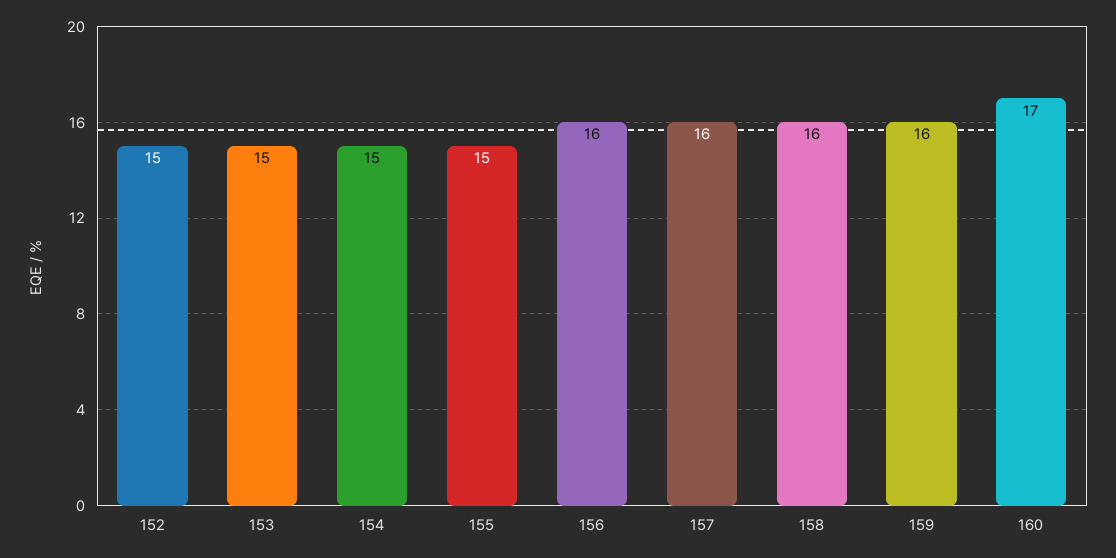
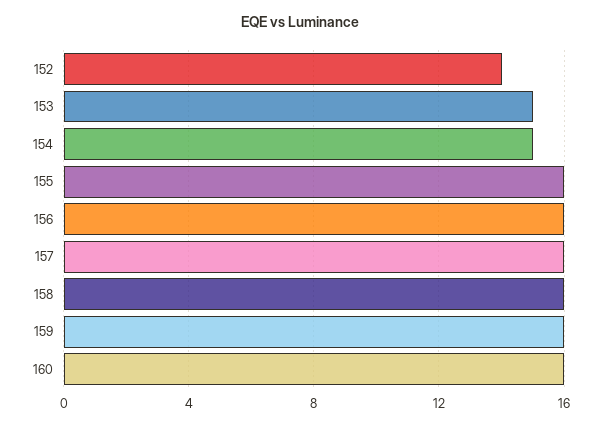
  {
-   "152": 15,
+   "152": 14,
    "153": 15,
    "154": 15,
-   "155": 15,
+   "155": 16,
    "156": 16,
    "157": 16,
    "158": 16,
    "159": 16,
-   "160": 17
+   "160": 16
  }

